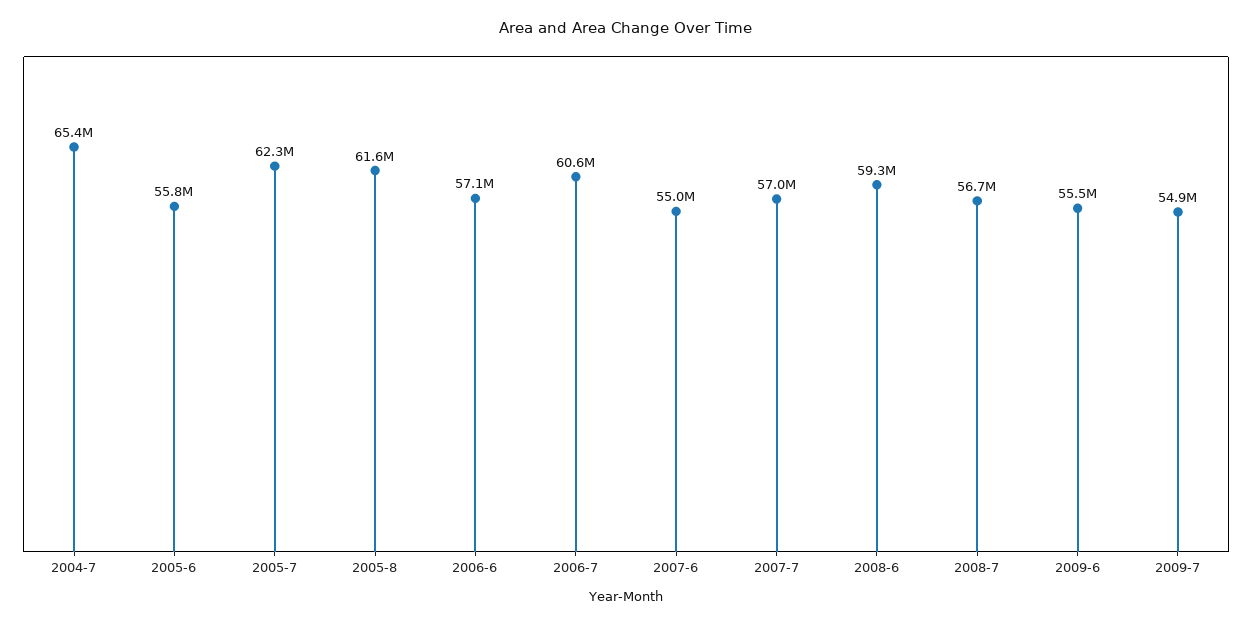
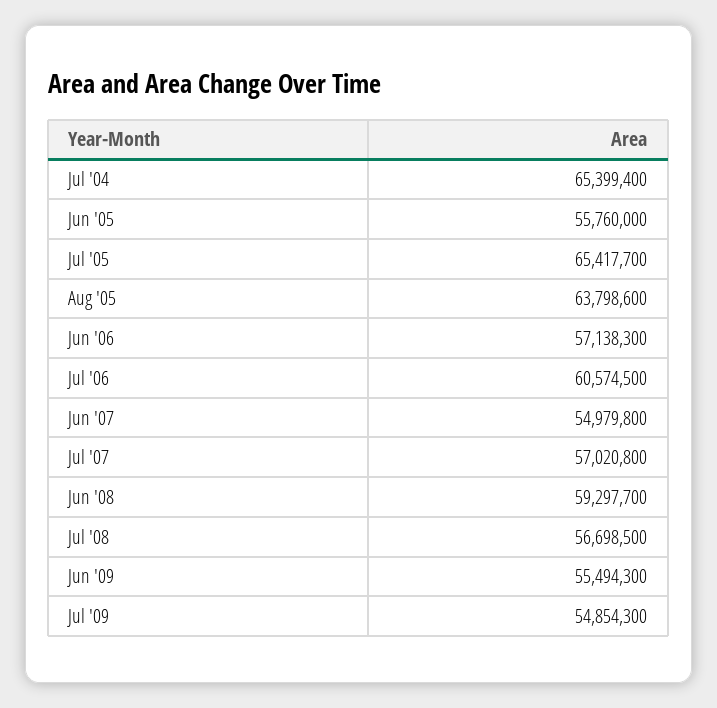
  {
    "2004-7": 65399400,
    "2005-6": 55760000,
-   "2005-7": 62300000,
+   "2005-7": 65417700,
-   "2005-8": 61600000,
+   "2005-8": 63798600,
    "2006-6": 57138300,
    "2006-7": 60574500,
    "2007-6": 54979800,
    "2007-7": 57020800,
    "2008-6": 59297700,
    "2008-7": 56698500,
    "2009-6": 55494300,
    "2009-7": 54854300
  }

